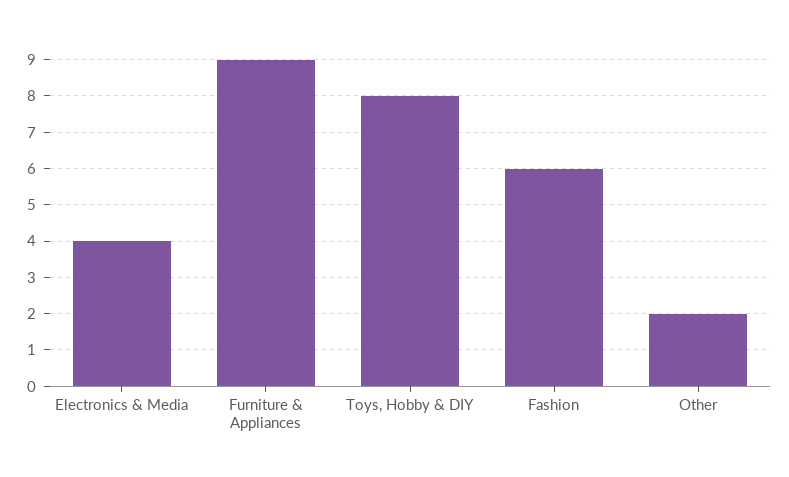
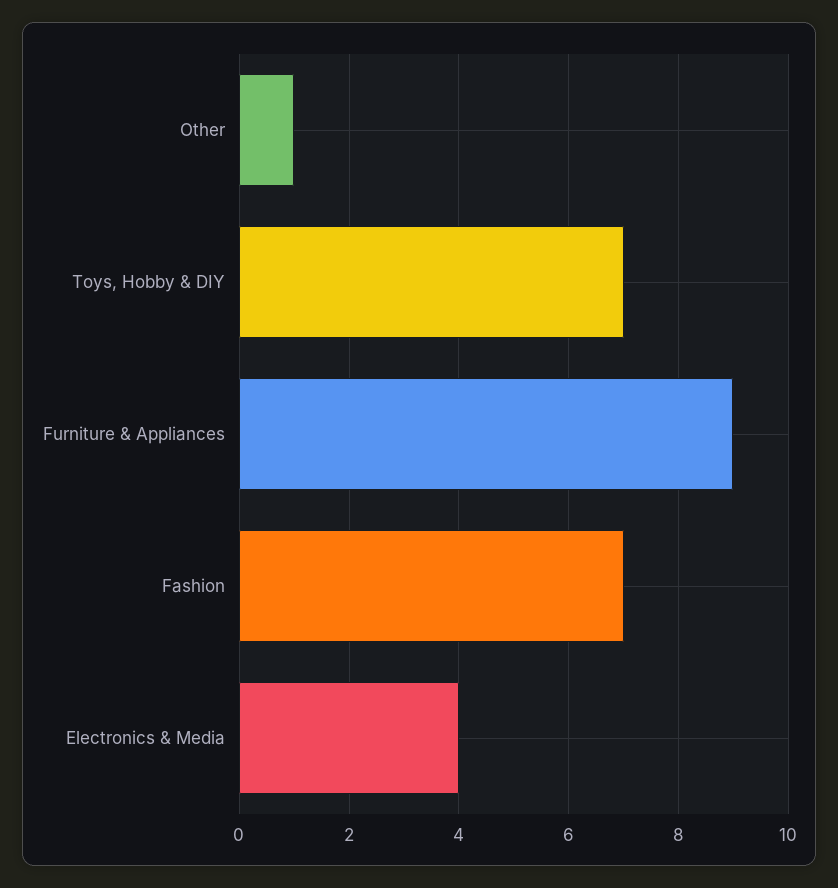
  {
    "Electronics & Media": 4,
    "Furniture & Appliances": 9,
-   "Toys, Hobby & DIY": 8,
+   "Toys, Hobby & DIY": 7,
-   "Fashion": 6,
+   "Fashion": 7,
-   "Other": 2
+   "Other": 1
  }

